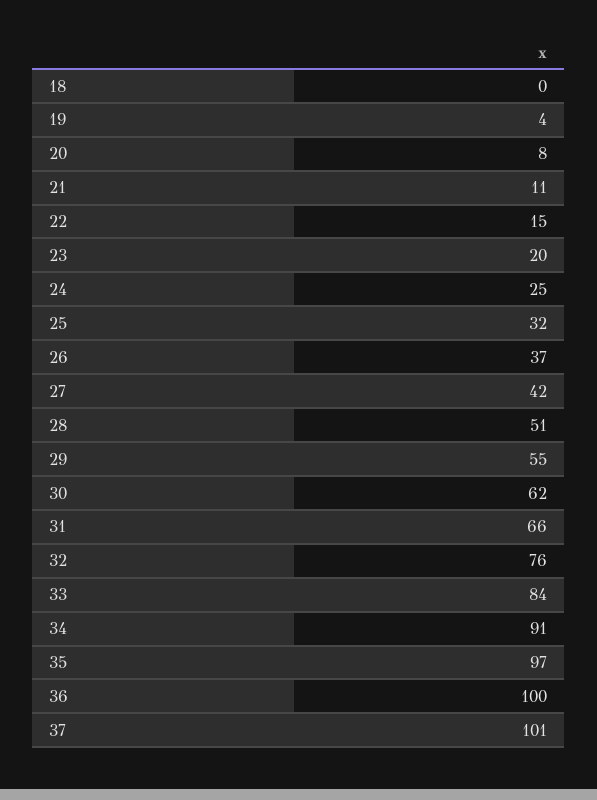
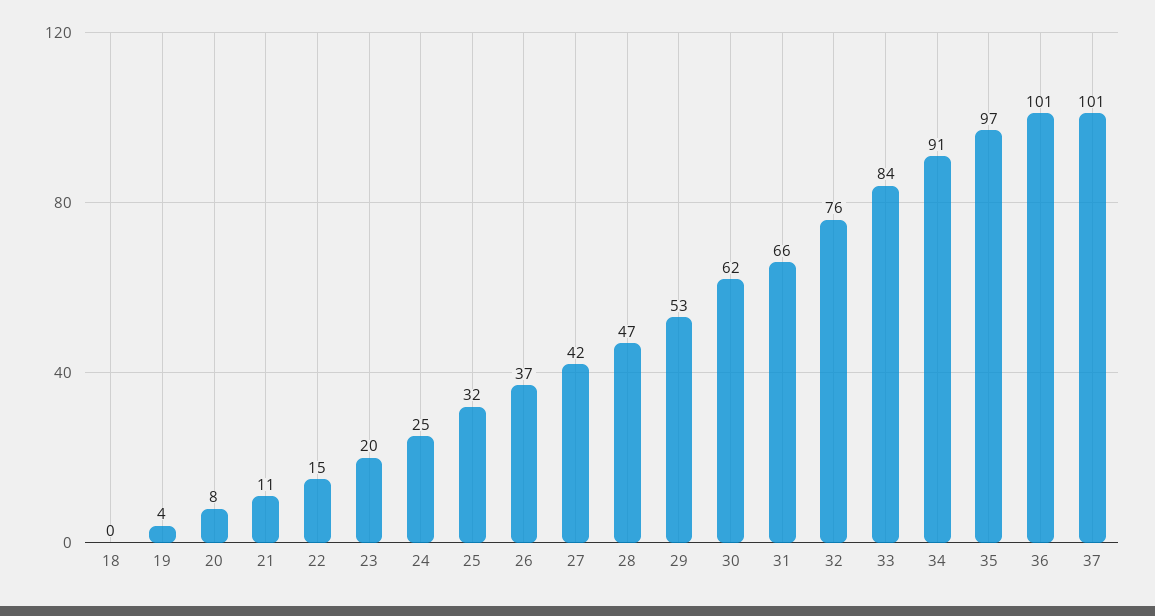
  {
    "18": 0,
    "19": 4,
    "20": 8,
    "21": 11,
    "22": 15,
    "23": 20,
    "24": 25,
    "25": 32,
    "26": 37,
    "27": 42,
-   "28": 51,
+   "28": 47,
-   "29": 55,
+   "29": 53,
    "30": 62,
    "31": 66,
    "32": 76,
    "33": 84,
    "34": 91,
    "35": 97,
-   "36": 100,
+   "36": 101,
    "37": 101
  }

